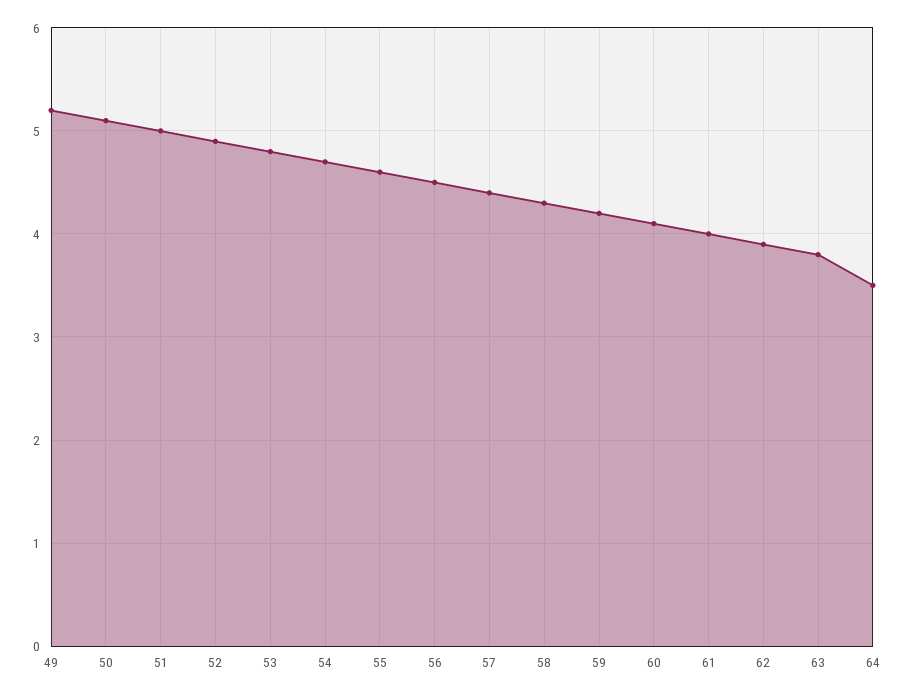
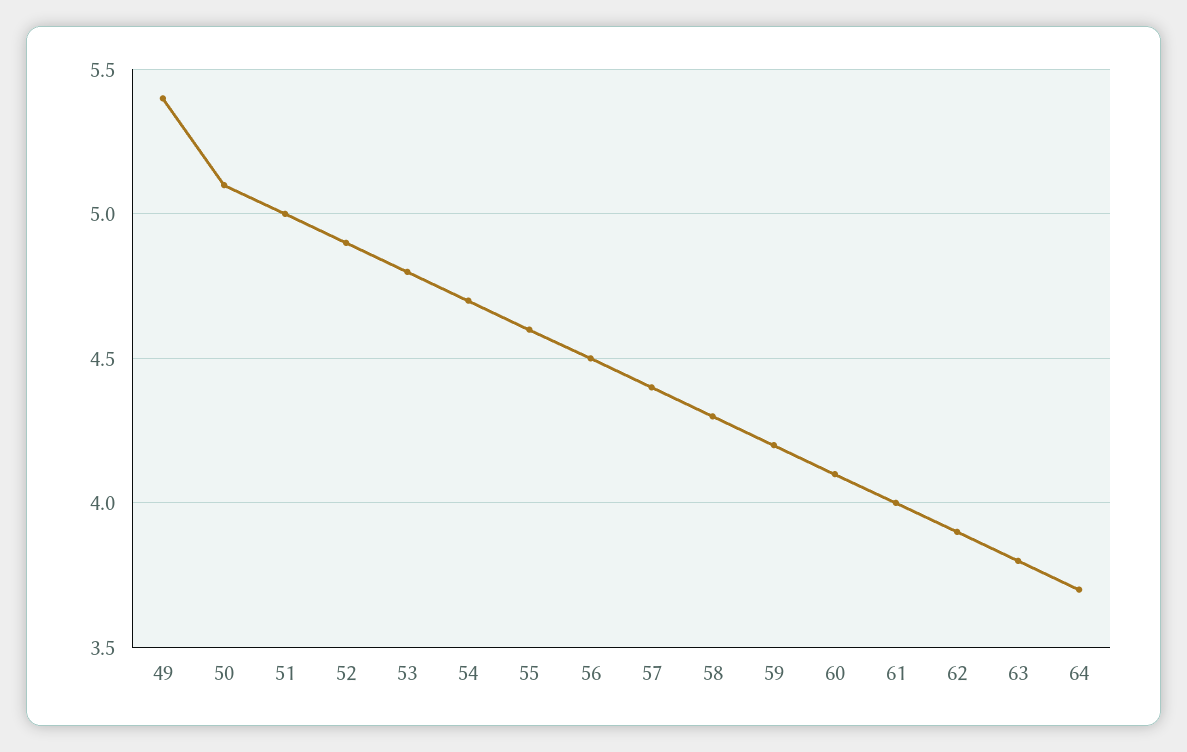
  {
-   "49": 5.2,
+   "49": 5.4,
    "50": 5.1,
    "51": 5,
    "52": 4.9,
    "53": 4.8,
    "54": 4.7,
    "55": 4.6,
    "56": 4.5,
    "57": 4.4,
    "58": 4.3,
    "59": 4.2,
    "60": 4.1,
    "61": 4,
    "62": 3.9,
    "63": 3.8,
-   "64": 3.5
+   "64": 3.7
  }

